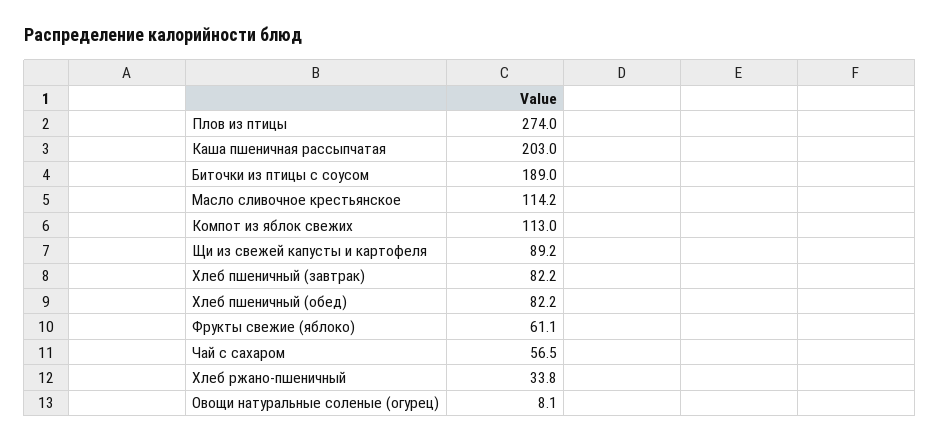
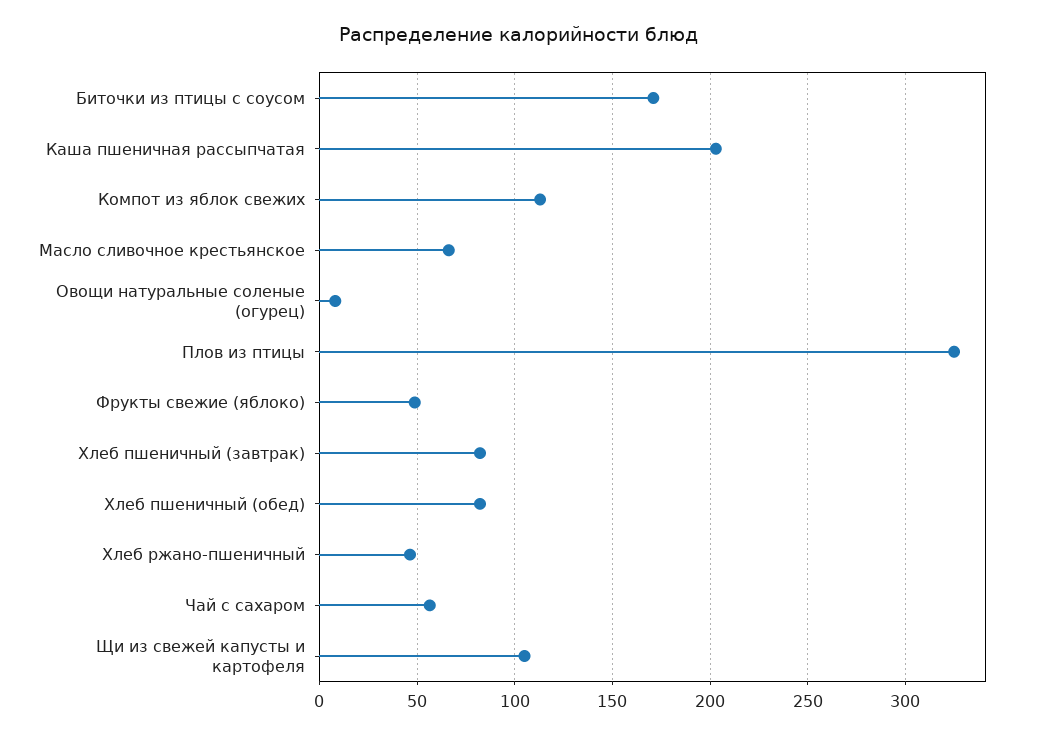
  {
-   "Плов из птицы": 274,
+   "Плов из птицы": 325,
    "Каша пшеничная рассыпчатая": 203,
-   "Биточки из птицы с соусом": 189,
+   "Биточки из птицы с соусом": 170,
-   "Масло сливочное крестьянское": 114.2,
+   "Масло сливочное крестьянское": 65,
    "Компот из яблок свежих": 113,
-   "Щи из свежей капусты и картофеля": 89.2,
+   "Щи из свежей капусты и картофеля": 105,
    "Хлеб пшеничный (завтрак)": 82.2,
    "Хлеб пшеничный (обед)": 82.2,
-   "Фрукты свежие (яблоко)": 61.1,
+   "Фрукты свежие (яблоко)": 50,
    "Чай с сахаром": 56.5,
-   "Хлеб ржано-пшеничный": 33.8,
+   "Хлеб ржано-пшеничный": 45,
    "Овощи натуральные соленые (огурец)": 8.1
  }

